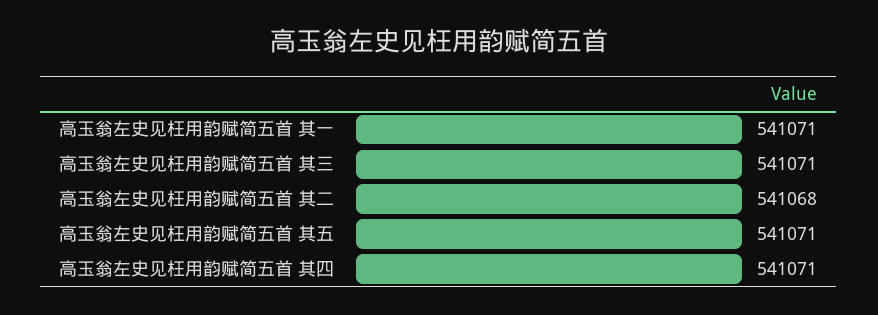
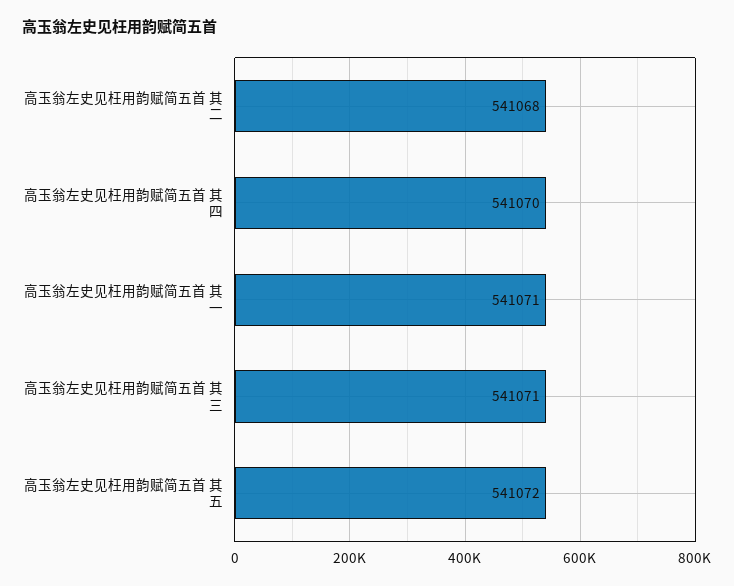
  {
    "高玉翁左史见枉用韵赋简五首 其一": 541071,
    "高玉翁左史见枉用韵赋简五首 其三": 541071,
    "高玉翁左史见枉用韵赋简五首 其二": 541068,
-   "高玉翁左史见枉用韵赋简五首 其五": 541071,
+   "高玉翁左史见枉用韵赋简五首 其五": 541072,
-   "高玉翁左史见枉用韵赋简五首 其四": 541071
+   "高玉翁左史见枉用韵赋简五首 其四": 541070
  }

